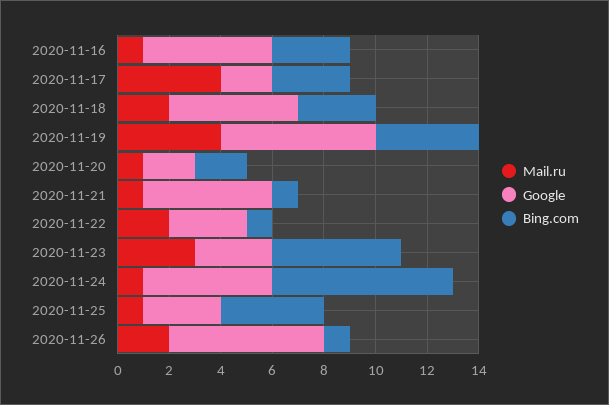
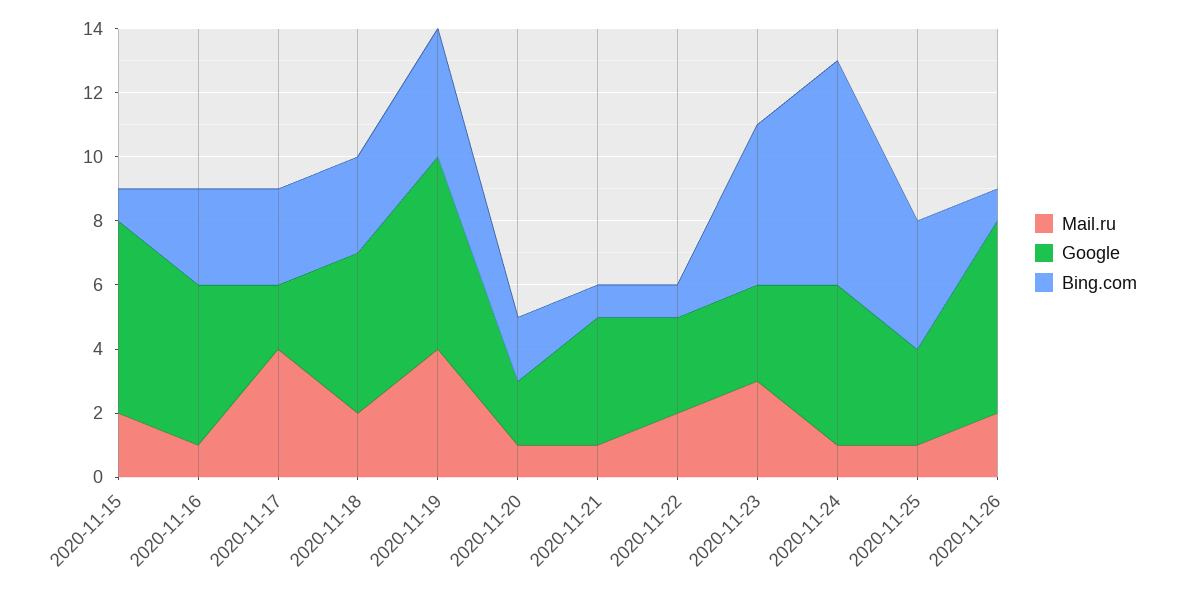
  {
    "Mail.ru": {
      "2020-11-16": 1,
      "2020-11-17": 4,
      "2020-11-18": 2,
      "2020-11-19": 4,
      "2020-11-20": 1,
      "2020-11-21": 1,
      "2020-11-22": 2,
      "2020-11-23": 3,
      "2020-11-24": 1,
      "2020-11-25": 1,
-     "2020-11-26": 2
+     "2020-11-26": 2,
+     "2020-11-15": 2
    },
    "Google": {
      "2020-11-16": 5,
      "2020-11-17": 2,
      "2020-11-18": 5,
      "2020-11-19": 6,
      "2020-11-20": 2,
-     "2020-11-21": 5,
+     "2020-11-21": 4,
      "2020-11-22": 3,
      "2020-11-23": 3,
      "2020-11-24": 5,
      "2020-11-25": 3,
-     "2020-11-26": 6
+     "2020-11-26": 6,
+     "2020-11-15": 6
    },
    "Bing.com": {
      "2020-11-16": 3,
      "2020-11-17": 3,
      "2020-11-18": 3,
      "2020-11-19": 4,
      "2020-11-20": 2,
      "2020-11-21": 1,
      "2020-11-22": 1,
      "2020-11-23": 5,
      "2020-11-24": 7,
      "2020-11-25": 4,
-     "2020-11-26": 1
+     "2020-11-26": 1,
+     "2020-11-15": 1
    }
  }

